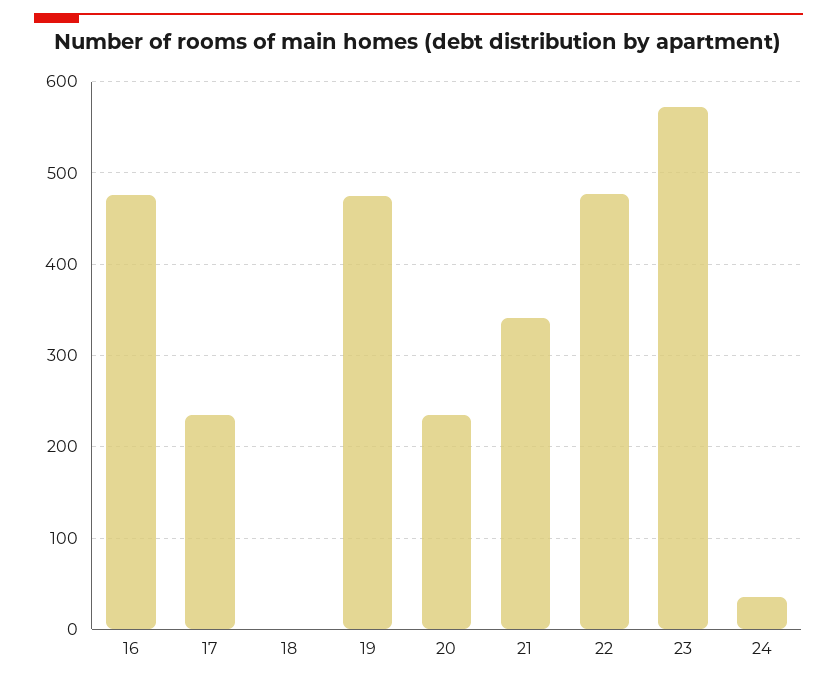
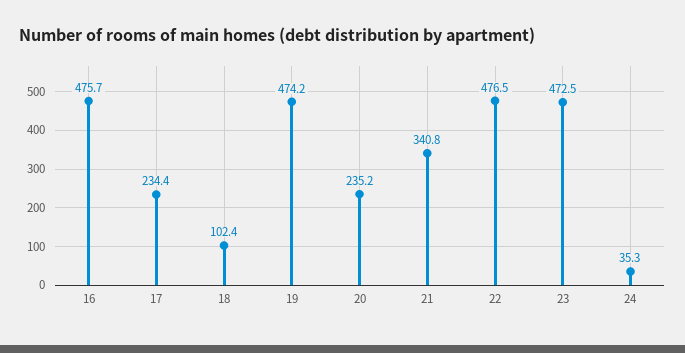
  {
    "16": 475.7,
    "17": 234.4,
-   "18": 0,
+   "18": 102.4,
    "19": 474.2,
    "20": 235.2,
    "21": 340.8,
    "22": 476.5,
-   "23": 570,
+   "23": 472.5,
    "24": 35.3
  }

